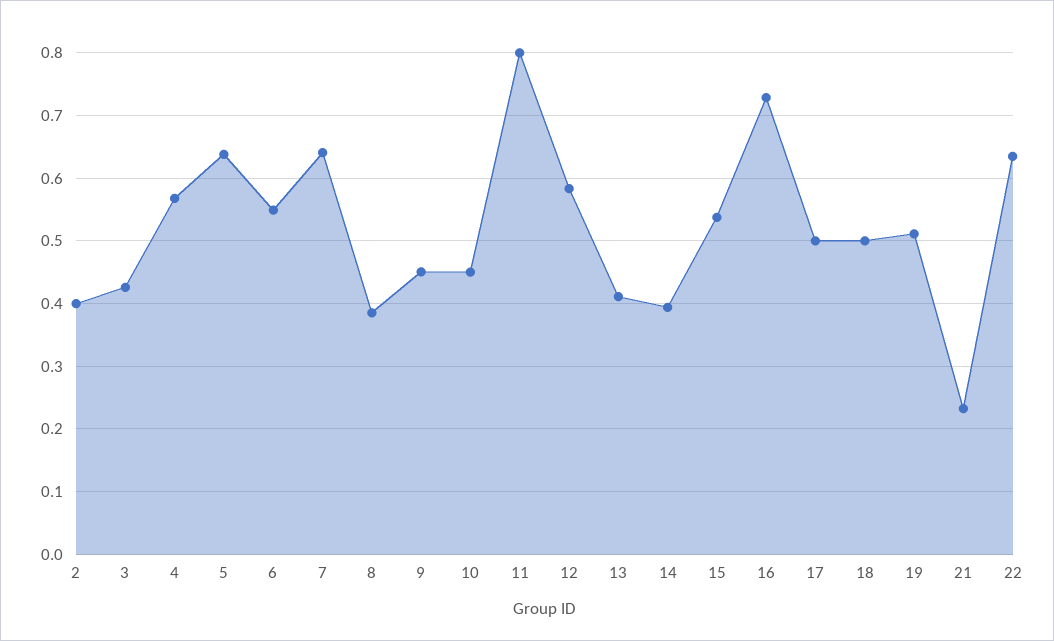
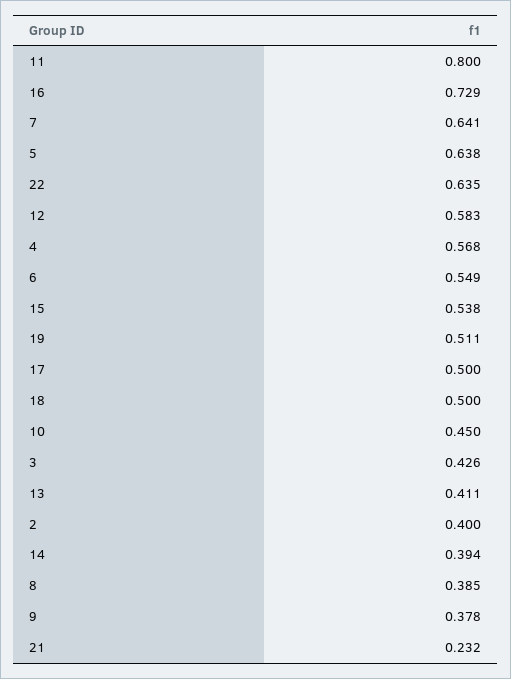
  {
    "2": 0.4,
    "3": 0.426,
    "4": 0.568,
    "5": 0.638,
    "6": 0.549,
    "7": 0.641,
    "8": 0.385,
-   "9": 0.45,
+   "9": 0.378,
    "10": 0.45,
    "11": 0.8,
    "12": 0.583,
    "13": 0.411,
    "14": 0.394,
    "15": 0.538,
    "16": 0.729,
    "17": 0.5,
    "18": 0.5,
    "19": 0.511,
    "21": 0.232,
    "22": 0.635
  }

